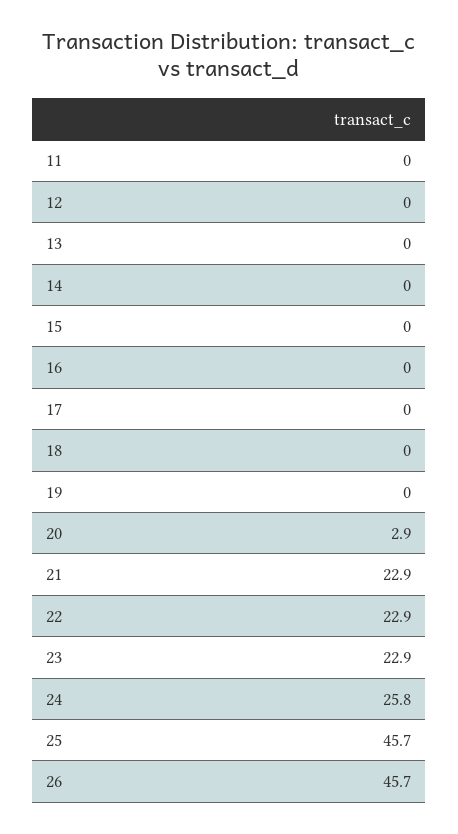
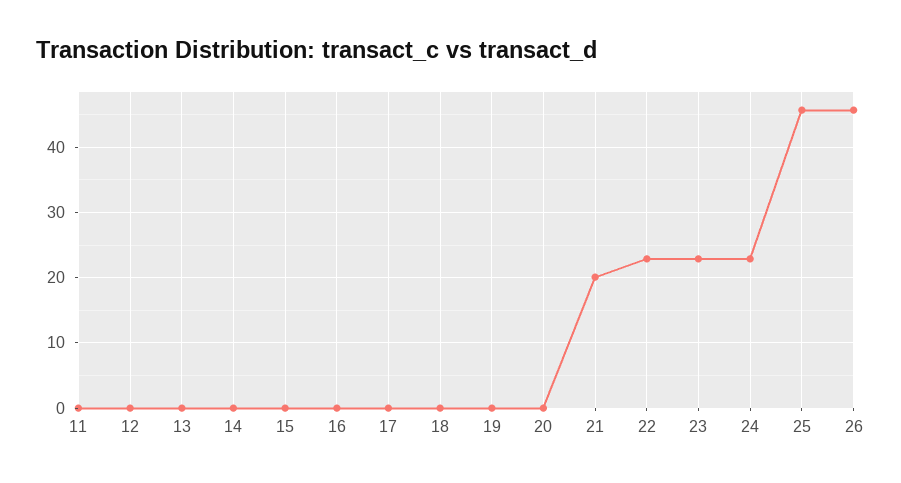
  {
    "11": 0,
    "12": 0,
    "13": 0,
    "14": 0,
    "15": 0,
    "16": 0,
    "17": 0,
    "18": 0,
    "19": 0,
-   "20": 2.9,
+   "20": 0,
-   "21": 22.9,
+   "21": 20,
    "22": 22.9,
    "23": 22.9,
-   "24": 25.8,
+   "24": 23,
    "25": 45.7,
    "26": 45.7
  }

